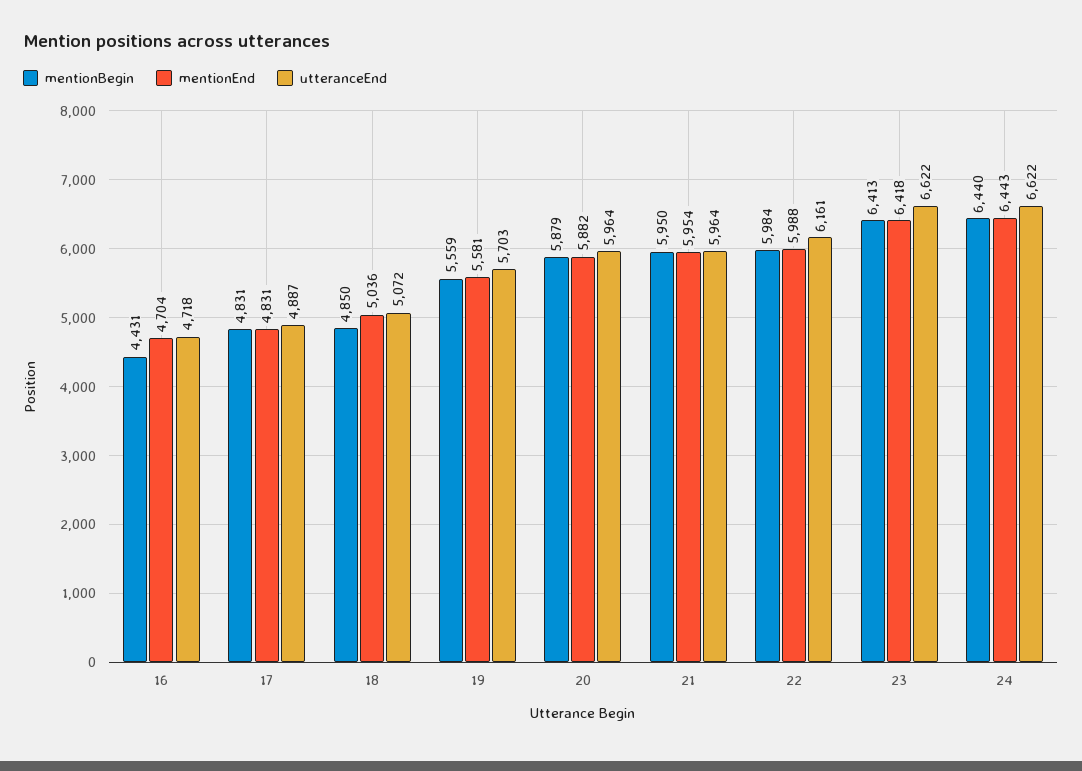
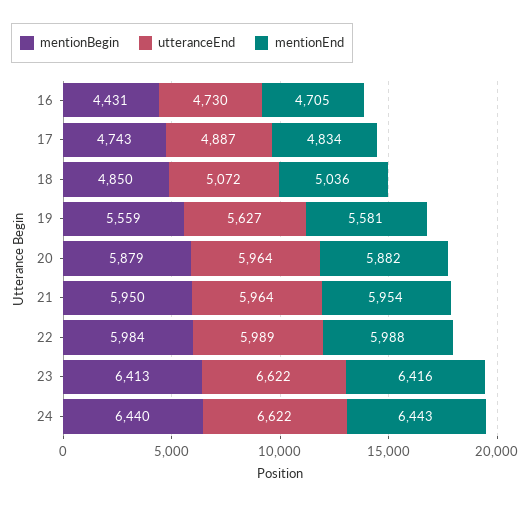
  {
    "mentionBegin": {
      "16": 4431,
-     "17": 4831,
+     "17": 4743,
      "18": 4850,
      "19": 5559,
      "20": 5879,
      "21": 5950,
      "22": 5984,
      "23": 6413,
      "24": 6440
    },
    "mentionEnd": {
-     "16": 4704,
+     "16": 4705,
-     "17": 4831,
+     "17": 4834,
      "18": 5036,
      "19": 5581,
      "20": 5882,
      "21": 5954,
      "22": 5988,
-     "23": 6418,
+     "23": 6416,
      "24": 6443
    },
    "utteranceEnd": {
-     "16": 4718,
+     "16": 4730,
      "17": 4887,
      "18": 5072,
-     "19": 5703,
+     "19": 5627,
      "20": 5964,
      "21": 5964,
-     "22": 6161,
+     "22": 5989,
      "23": 6622,
      "24": 6622
    }
  }

